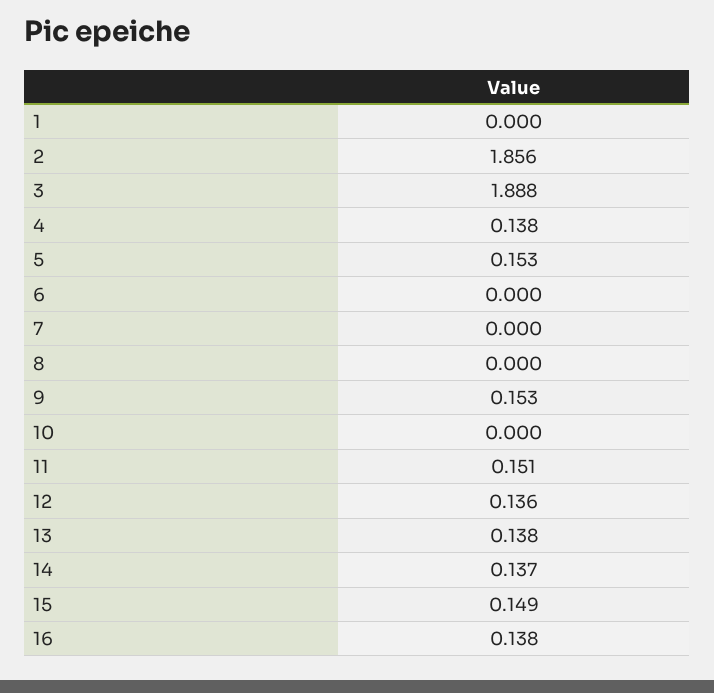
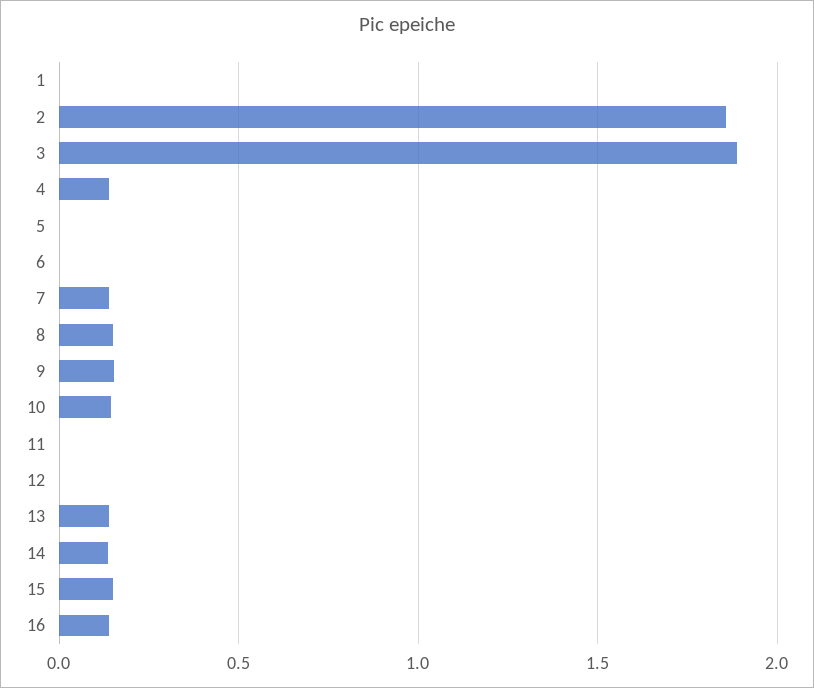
  {
    "1": 0,
    "2": 1.856,
    "3": 1.888,
    "4": 0.138,
-   "5": 0.153,
+   "5": 0,
    "6": 0,
-   "7": 0,
+   "7": 0.15,
-   "8": 0,
+   "8": 0.15,
    "9": 0.153,
-   "10": 0,
+   "10": 0.15,
-   "11": 0.151,
+   "11": 0,
-   "12": 0.136,
+   "12": 0,
    "13": 0.138,
    "14": 0.137,
    "15": 0.149,
    "16": 0.138
  }

